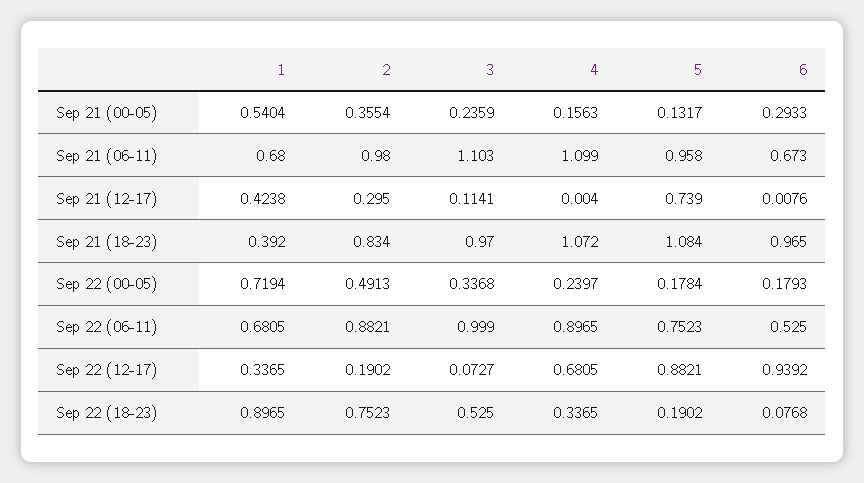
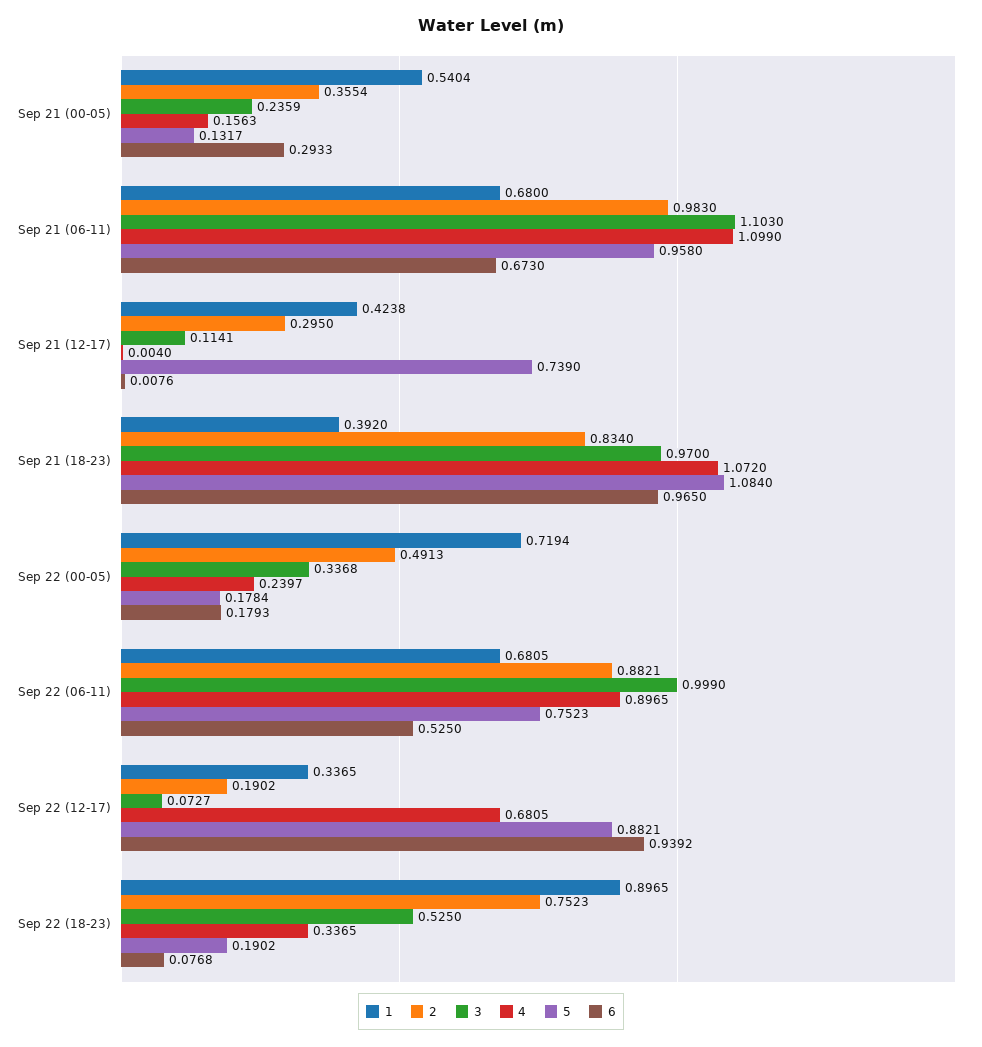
  {
    "1": {
      "Sep 21 (00-05)": 0.5404,
      "Sep 21 (06-11)": 0.68,
      "Sep 21 (12-17)": 0.4238,
      "Sep 21 (18-23)": 0.392,
      "Sep 22 (00-05)": 0.7194,
      "Sep 22 (06-11)": 0.6805,
      "Sep 22 (12-17)": 0.3365,
      "Sep 22 (18-23)": 0.8965
    },
    "2": {
      "Sep 21 (00-05)": 0.3554,
-     "Sep 21 (06-11)": 0.98,
+     "Sep 21 (06-11)": 0.983,
      "Sep 21 (12-17)": 0.295,
      "Sep 21 (18-23)": 0.834,
      "Sep 22 (00-05)": 0.4913,
      "Sep 22 (06-11)": 0.8821,
      "Sep 22 (12-17)": 0.1902,
      "Sep 22 (18-23)": 0.7523
    },
    "3": {
      "Sep 21 (00-05)": 0.2359,
      "Sep 21 (06-11)": 1.103,
      "Sep 21 (12-17)": 0.1141,
      "Sep 21 (18-23)": 0.97,
      "Sep 22 (00-05)": 0.3368,
      "Sep 22 (06-11)": 0.999,
      "Sep 22 (12-17)": 0.0727,
      "Sep 22 (18-23)": 0.525
    },
    "4": {
      "Sep 21 (00-05)": 0.1563,
      "Sep 21 (06-11)": 1.099,
      "Sep 21 (12-17)": 0.004,
      "Sep 21 (18-23)": 1.072,
      "Sep 22 (00-05)": 0.2397,
      "Sep 22 (06-11)": 0.8965,
      "Sep 22 (12-17)": 0.6805,
      "Sep 22 (18-23)": 0.3365
    },
    "5": {
      "Sep 21 (00-05)": 0.1317,
      "Sep 21 (06-11)": 0.958,
      "Sep 21 (12-17)": 0.739,
      "Sep 21 (18-23)": 1.084,
      "Sep 22 (00-05)": 0.1784,
      "Sep 22 (06-11)": 0.7523,
      "Sep 22 (12-17)": 0.8821,
      "Sep 22 (18-23)": 0.1902
    },
    "6": {
      "Sep 21 (00-05)": 0.2933,
      "Sep 21 (06-11)": 0.673,
      "Sep 21 (12-17)": 0.0076,
      "Sep 21 (18-23)": 0.965,
      "Sep 22 (00-05)": 0.1793,
      "Sep 22 (06-11)": 0.525,
      "Sep 22 (12-17)": 0.9392,
      "Sep 22 (18-23)": 0.0768
    }
  }

